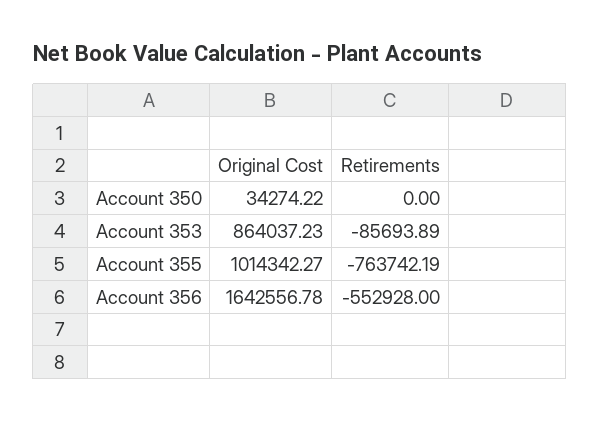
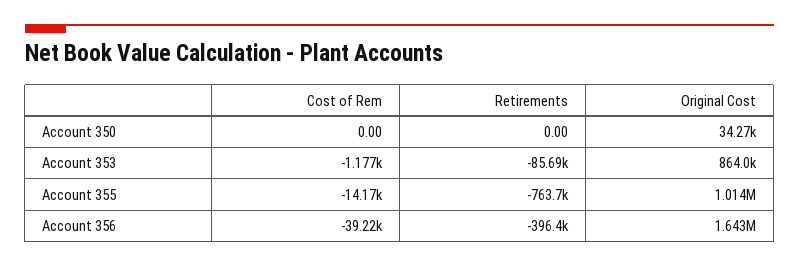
  {
    "Original Cost": {
      "Account 350": 34274.22,
      "Account 353": 864037.23,
      "Account 355": 1014342.27,
      "Account 356": 1642556.78
    },
    "Retirements": {
      "Account 350": 0,
      "Account 353": -85693.89,
      "Account 355": -763742.19,
-     "Account 356": -552928
+     "Account 356": -396400
-   }
+   },
+   "Cost of Rem": {
+     "Account 350": 0,
+     "Account 353": -1177,
+     "Account 355": -14170,
+     "Account 356": -39220
+   }
  }

